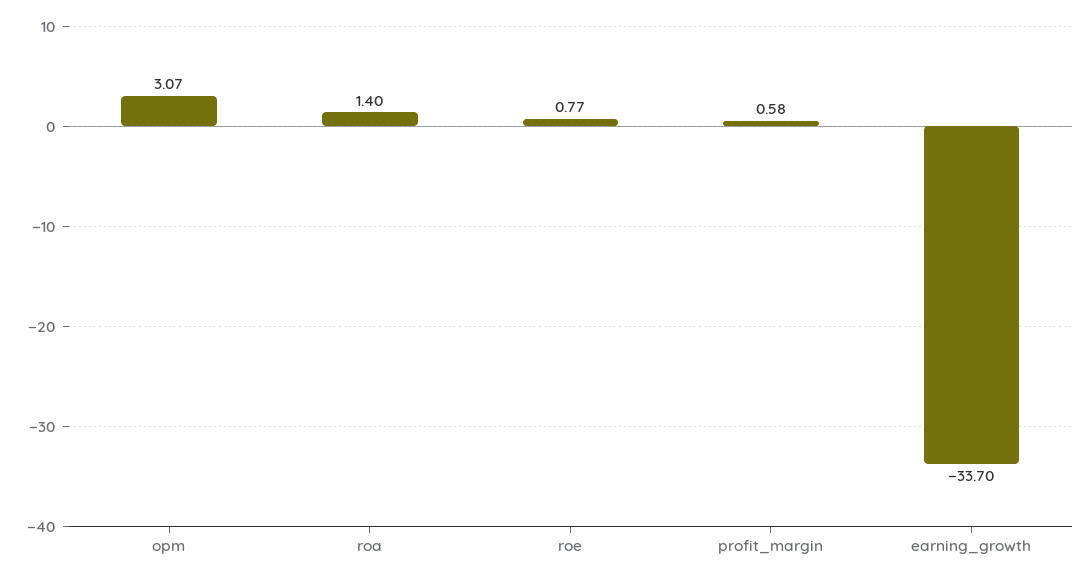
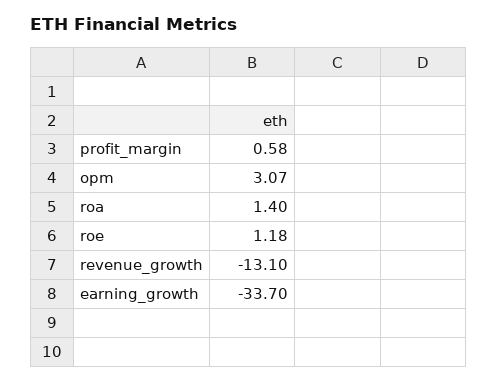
  {
    "opm": 3.07,
    "roa": 1.4,
-   "roe": 0.77,
+   "roe": 1.18,
    "profit_margin": 0.58,
-   "earning_growth": -33.7
+   "earning_growth": -33.7,
+   "revenue_growth": -13.1
  }

